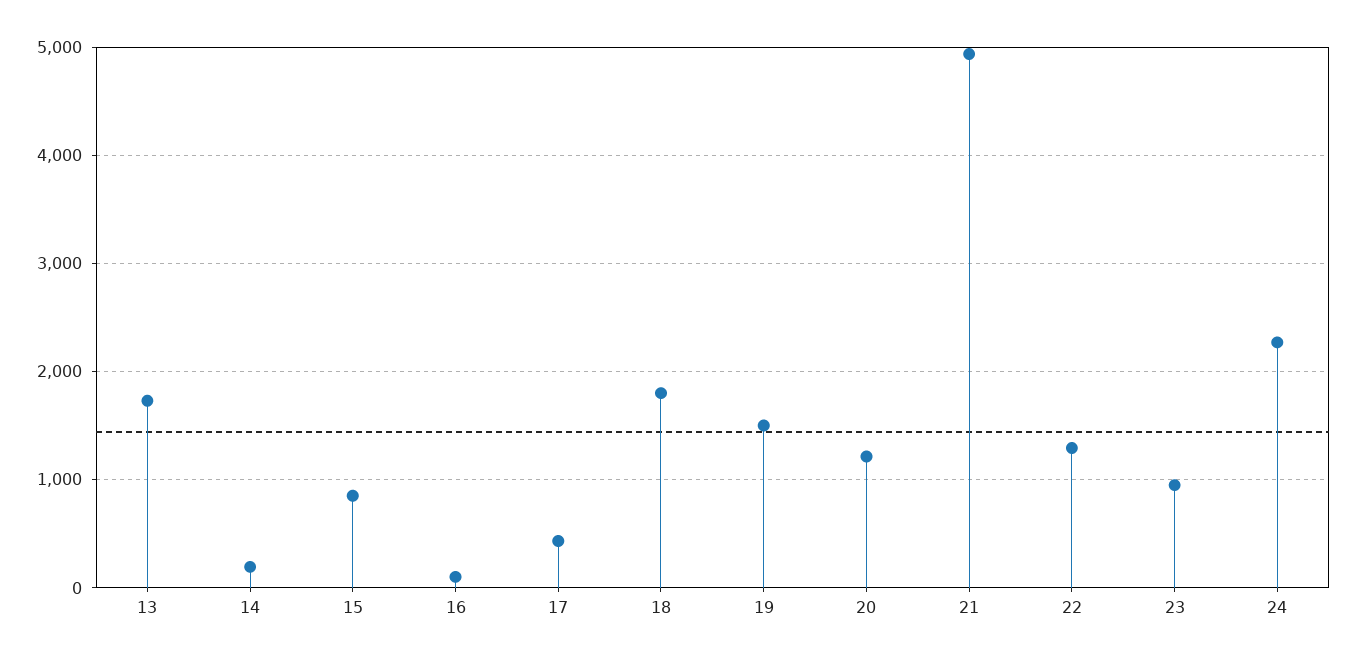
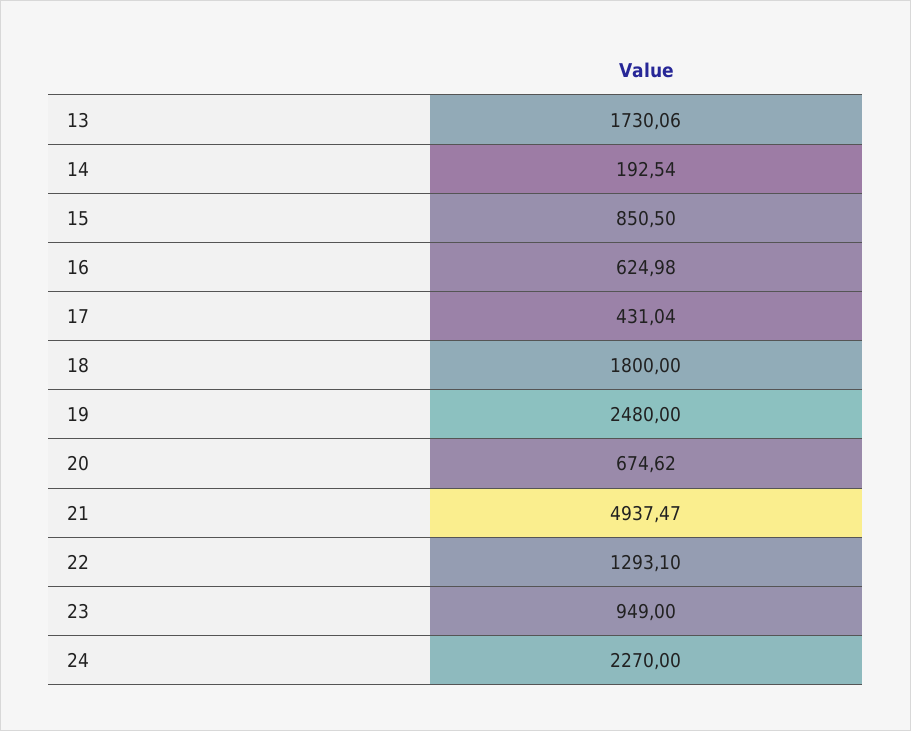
  {
    "13": 1730.06,
    "14": 192.54,
    "15": 850.5,
-   "16": 100,
+   "16": 624.98,
    "17": 431.04,
    "18": 1800,
-   "19": 1500,
+   "19": 2480,
-   "20": 1200,
+   "20": 674.62,
    "21": 4937.47,
    "22": 1293.1,
    "23": 949,
    "24": 2270
  }

